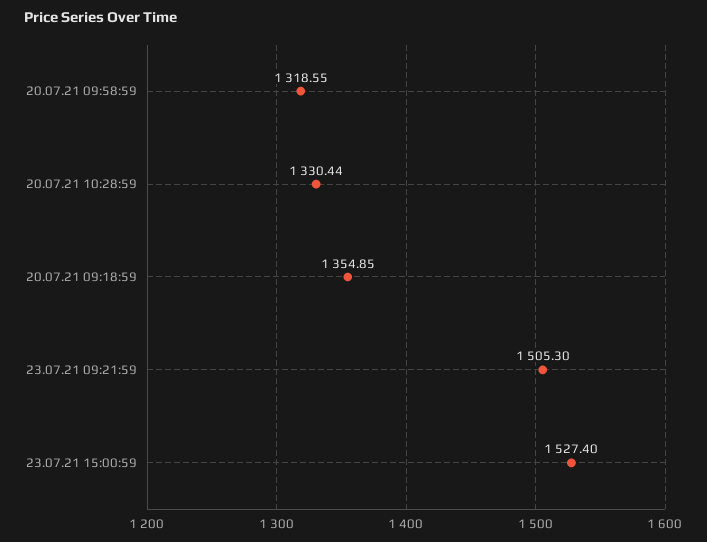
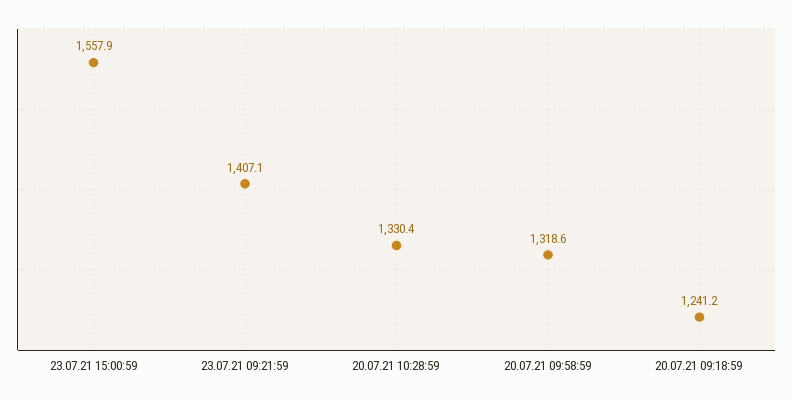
  {
    "20.07.21 09:58:59": 1318.55,
    "20.07.21 10:28:59": 1330.44,
-   "20.07.21 09:18:59": 1354.85,
+   "20.07.21 09:18:59": 1241.2,
-   "23.07.21 09:21:59": 1505.3,
+   "23.07.21 09:21:59": 1407.1,
-   "23.07.21 15:00:59": 1527.4
+   "23.07.21 15:00:59": 1557.9
  }

